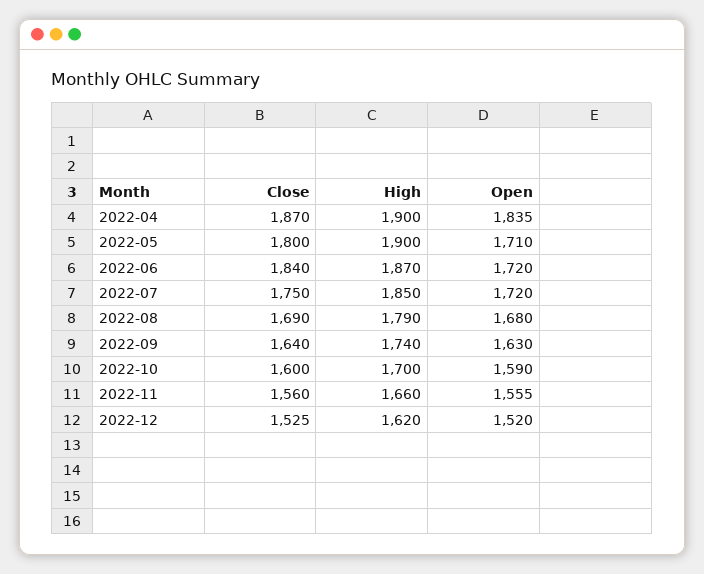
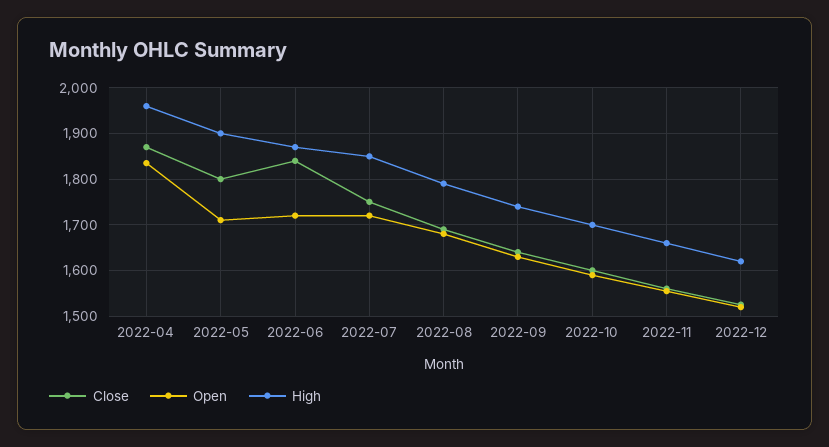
  {
    "Close": {
      "2022-04": 1870,
      "2022-05": 1800,
      "2022-06": 1840,
      "2022-07": 1750,
      "2022-08": 1690,
      "2022-09": 1640,
      "2022-10": 1600,
      "2022-11": 1560,
      "2022-12": 1525
    },
    "High": {
-     "2022-04": 1900,
+     "2022-04": 1960,
      "2022-05": 1900,
      "2022-06": 1870,
      "2022-07": 1850,
      "2022-08": 1790,
      "2022-09": 1740,
      "2022-10": 1700,
      "2022-11": 1660,
      "2022-12": 1620
    },
    "Open": {
      "2022-04": 1835,
      "2022-05": 1710,
      "2022-06": 1720,
      "2022-07": 1720,
      "2022-08": 1680,
      "2022-09": 1630,
      "2022-10": 1590,
      "2022-11": 1555,
      "2022-12": 1520
    }
  }

